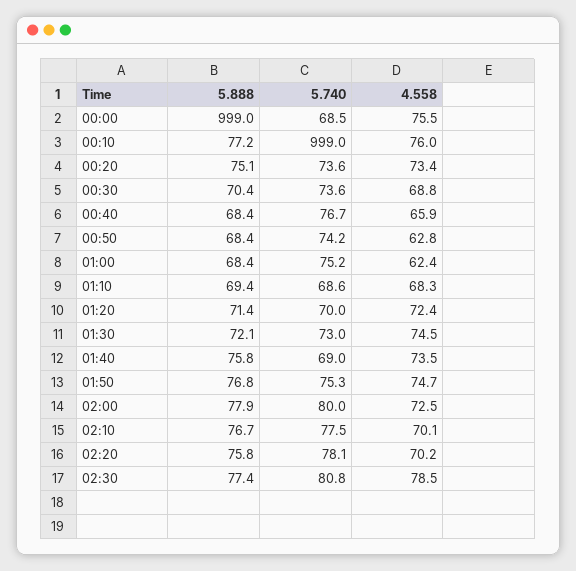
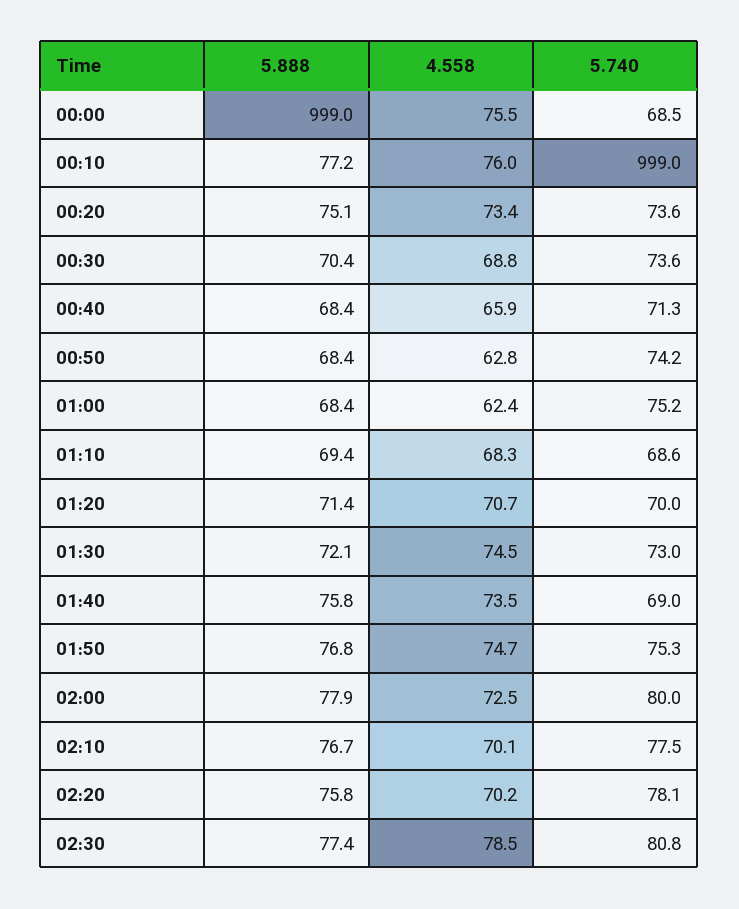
  {
    "5.888": {
      "00:00": 999,
      "00:10": 77.2,
      "00:20": 75.1,
      "00:30": 70.4,
      "00:40": 68.4,
      "00:50": 68.4,
      "01:00": 68.4,
      "01:10": 69.4,
      "01:20": 71.4,
      "01:30": 72.1,
      "01:40": 75.8,
      "01:50": 76.8,
      "02:00": 77.9,
      "02:10": 76.7,
      "02:20": 75.8,
      "02:30": 77.4
    },
    "5.740": {
      "00:00": 68.5,
      "00:10": 999,
      "00:20": 73.6,
      "00:30": 73.6,
-     "00:40": 76.7,
+     "00:40": 71.3,
      "00:50": 74.2,
      "01:00": 75.2,
      "01:10": 68.6,
      "01:20": 70,
      "01:30": 73,
      "01:40": 69,
      "01:50": 75.3,
      "02:00": 80,
      "02:10": 77.5,
      "02:20": 78.1,
      "02:30": 80.8
    },
    "4.558": {
      "00:00": 75.5,
      "00:10": 76,
      "00:20": 73.4,
      "00:30": 68.8,
      "00:40": 65.9,
      "00:50": 62.8,
      "01:00": 62.4,
      "01:10": 68.3,
-     "01:20": 72.4,
+     "01:20": 70.7,
      "01:30": 74.5,
      "01:40": 73.5,
      "01:50": 74.7,
      "02:00": 72.5,
      "02:10": 70.1,
      "02:20": 70.2,
      "02:30": 78.5
    }
  }

